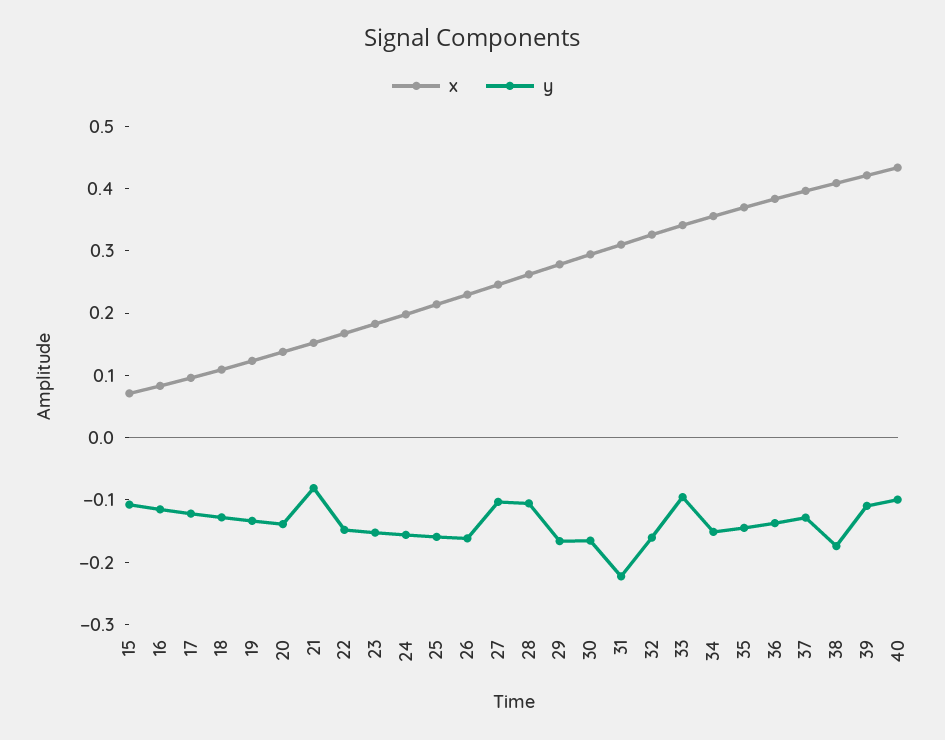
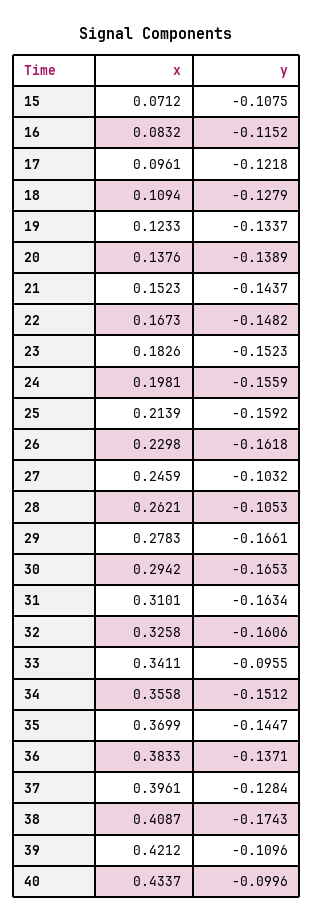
  {
    "x": {
      "15": 0.0712,
      "16": 0.0832,
      "17": 0.0961,
      "18": 0.1094,
      "19": 0.1233,
      "20": 0.1376,
      "21": 0.1523,
      "22": 0.1673,
      "23": 0.1826,
      "24": 0.1981,
      "25": 0.2139,
      "26": 0.2298,
      "27": 0.2459,
      "28": 0.2621,
      "29": 0.2783,
      "30": 0.2942,
      "31": 0.3101,
      "32": 0.3258,
      "33": 0.3411,
      "34": 0.3558,
      "35": 0.3699,
      "36": 0.3833,
      "37": 0.3961,
      "38": 0.4087,
      "39": 0.4212,
      "40": 0.4337
    },
    "y": {
      "15": -0.1075,
      "16": -0.1152,
      "17": -0.1218,
      "18": -0.1279,
      "19": -0.1337,
      "20": -0.1389,
-     "21": -0.08,
+     "21": -0.1437,
      "22": -0.1482,
      "23": -0.1523,
      "24": -0.1559,
      "25": -0.1592,
      "26": -0.1618,
      "27": -0.1032,
      "28": -0.1053,
      "29": -0.1661,
      "30": -0.1653,
-     "31": -0.22,
+     "31": -0.1634,
      "32": -0.1606,
      "33": -0.0955,
      "34": -0.1512,
      "35": -0.1447,
      "36": -0.1371,
      "37": -0.1284,
      "38": -0.1743,
      "39": -0.1096,
      "40": -0.0996
    }
  }

